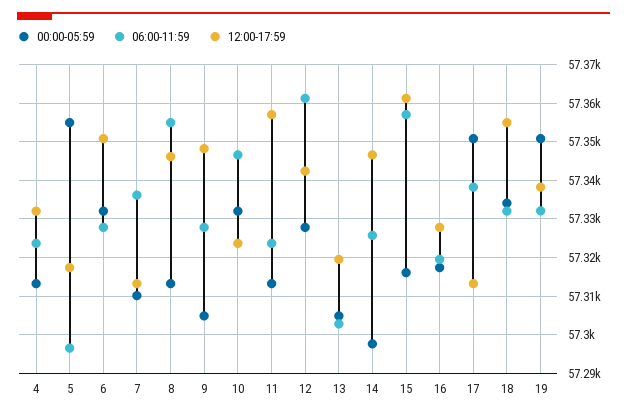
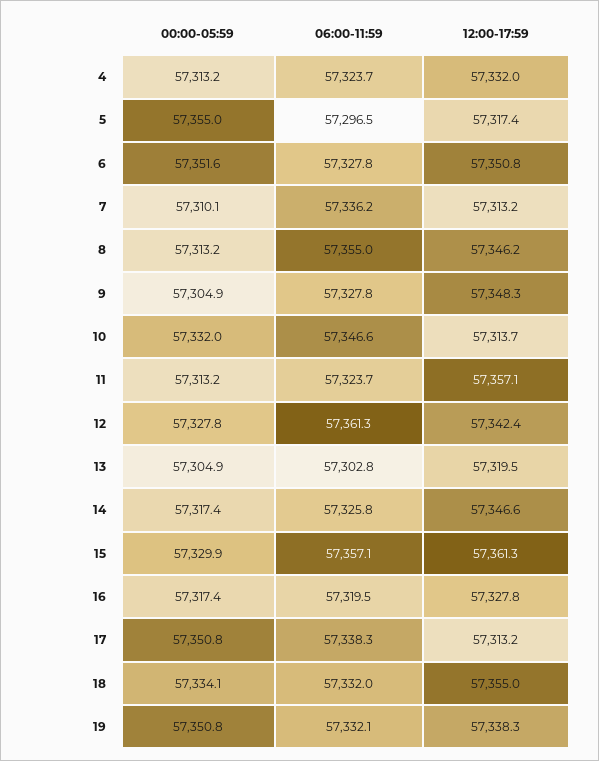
  {
    "00:00-05:59": {
      "4": 57313.2,
      "5": 57355,
-     "6": 57332,
+     "6": 57351.6,
      "7": 57310.1,
      "8": 57313.2,
      "9": 57304.9,
      "10": 57332,
      "11": 57313.2,
      "12": 57327.8,
      "13": 57304.9,
-     "14": 57298,
+     "14": 57317.4,
-     "15": 57316,
+     "15": 57329.9,
      "16": 57317.4,
      "17": 57350.8,
      "18": 57334.1,
      "19": 57350.8
    },
    "06:00-11:59": {
      "4": 57323.7,
      "5": 57296.5,
      "6": 57327.8,
      "7": 57336.2,
      "8": 57355,
      "9": 57327.8,
      "10": 57346.6,
      "11": 57323.7,
      "12": 57361.3,
      "13": 57302.8,
      "14": 57325.8,
      "15": 57357.1,
      "16": 57319.5,
      "17": 57338.3,
      "18": 57332,
      "19": 57332.1
    },
    "12:00-17:59": {
      "4": 57332,
      "5": 57317.4,
      "6": 57350.8,
      "7": 57313.2,
      "8": 57346.2,
      "9": 57348.3,
-     "10": 57324,
+     "10": 57313.7,
      "11": 57357.1,
      "12": 57342.4,
      "13": 57319.5,
      "14": 57346.6,
      "15": 57361.3,
      "16": 57327.8,
      "17": 57313.2,
      "18": 57355,
      "19": 57338.3
    }
  }

